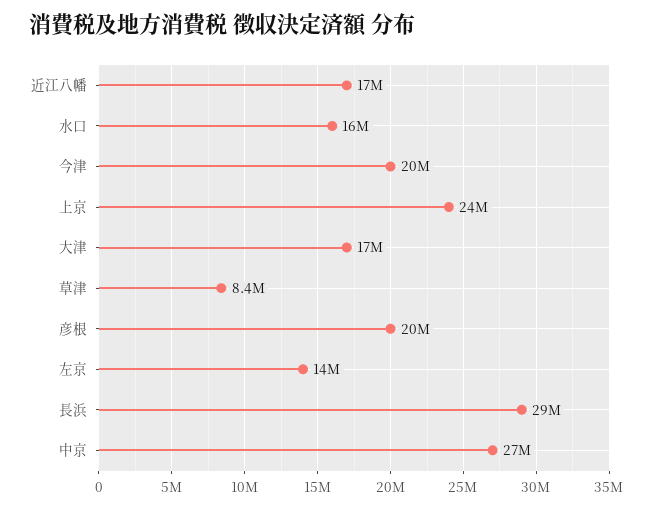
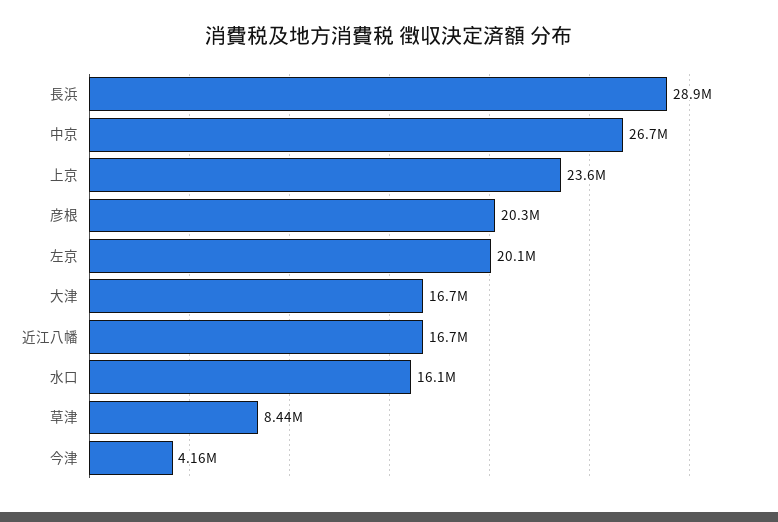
  {
    "近江八幡": 16700000,
    "水口": 16100000,
-   "今津": 20000000,
+   "今津": 4160000,
    "上京": 23600000,
    "大津": 16700000,
    "草津": 8440000,
    "彦根": 20300000,
-   "左京": 14000000,
+   "左京": 20100000,
    "長浜": 28900000,
    "中京": 26700000
  }

